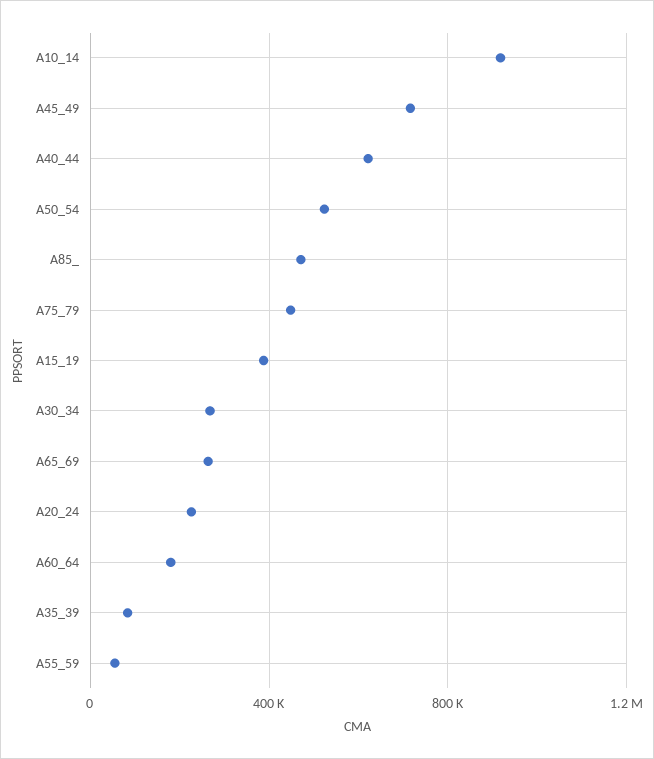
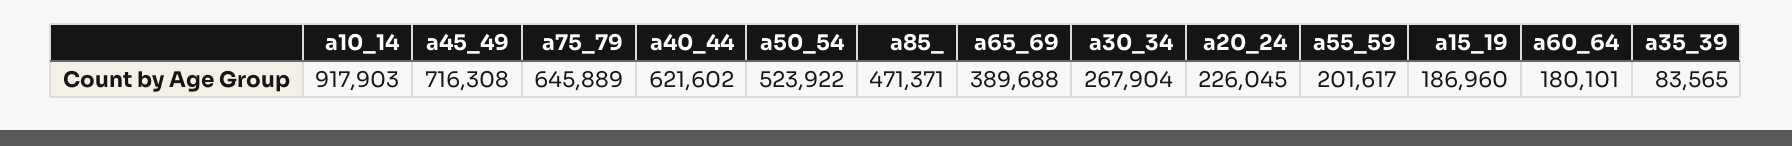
  {
    "A10_14": 917903,
    "A45_49": 716308,
    "A40_44": 621602,
    "A50_54": 523922,
    "A85_": 471371,
-   "A75_79": 450000,
+   "A75_79": 645889,
-   "A15_19": 400000,
+   "A15_19": 186960,
    "A30_34": 267904,
-   "A65_69": 250000,
+   "A65_69": 389688,
    "A20_24": 226045,
    "A60_64": 180101,
    "A35_39": 83565,
-   "A55_59": 50000
+   "A55_59": 201617
  }

